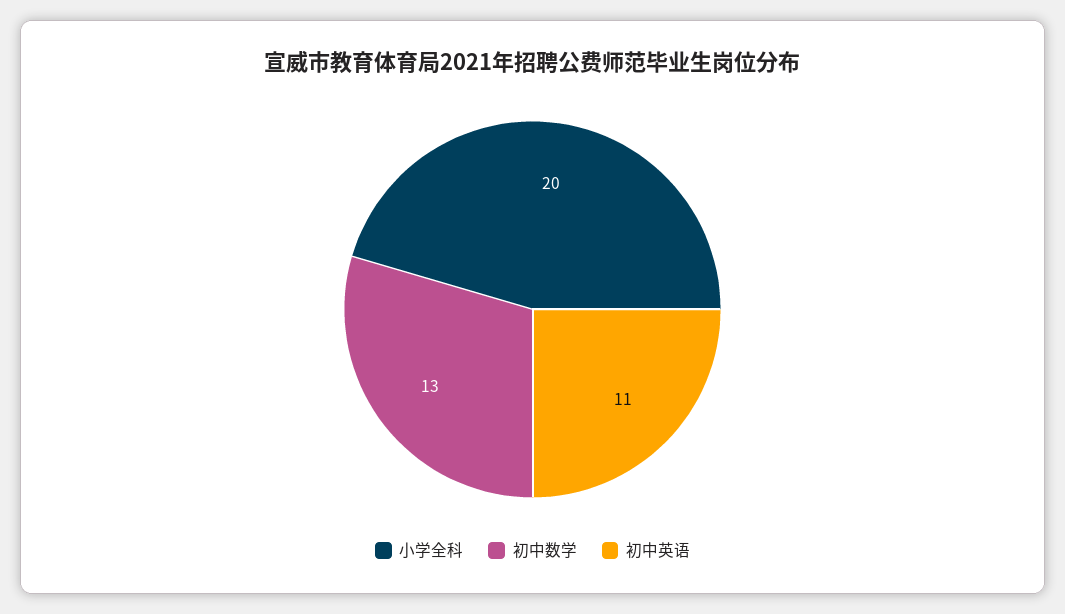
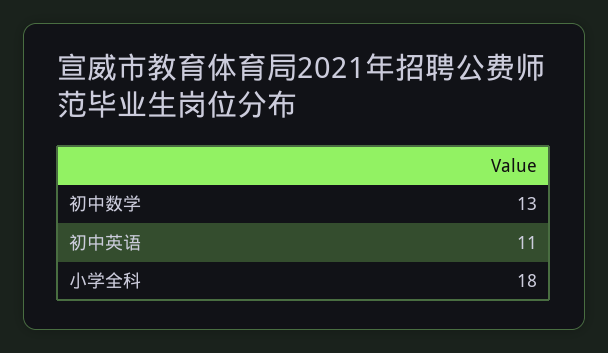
  {
-   "小学全科": 20,
+   "小学全科": 18,
    "初中数学": 13,
    "初中英语": 11
  }

